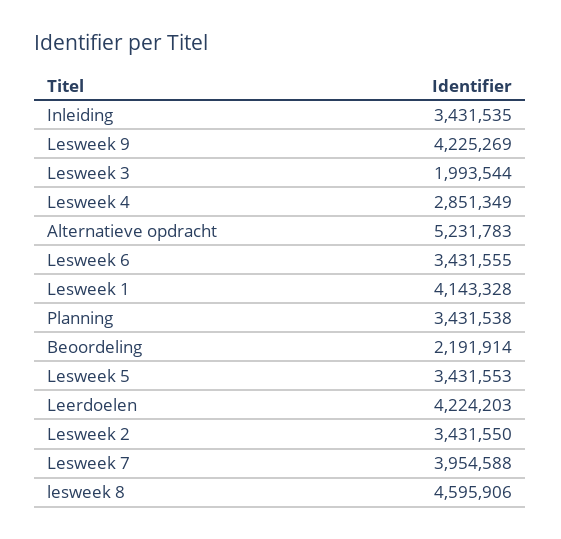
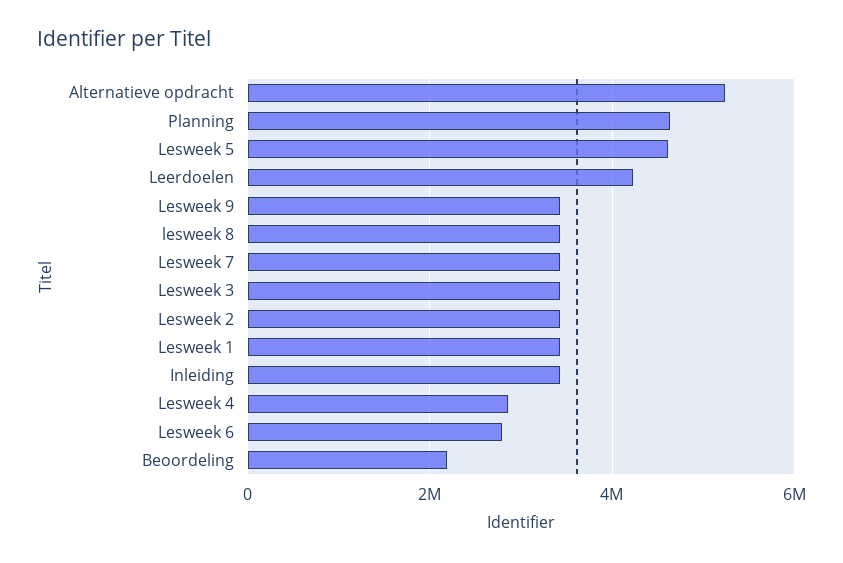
  {
    "Inleiding": 3431535,
-   "Lesweek 9": 4225269,
+   "Lesweek 9": 3400000,
-   "Lesweek 3": 1993544,
+   "Lesweek 3": 3400000,
    "Lesweek 4": 2851349,
    "Alternatieve opdracht": 5231783,
-   "Lesweek 6": 3431555,
+   "Lesweek 6": 2800000,
-   "Lesweek 1": 4143328,
+   "Lesweek 1": 3400000,
-   "Planning": 3431538,
+   "Planning": 4600000,
    "Beoordeling": 2191914,
-   "Lesweek 5": 3431553,
+   "Lesweek 5": 4600000,
    "Leerdoelen": 4224203,
    "Lesweek 2": 3431550,
-   "Lesweek 7": 3954588,
+   "Lesweek 7": 3400000,
-   "lesweek 8": 4595906
+   "lesweek 8": 3400000
  }

